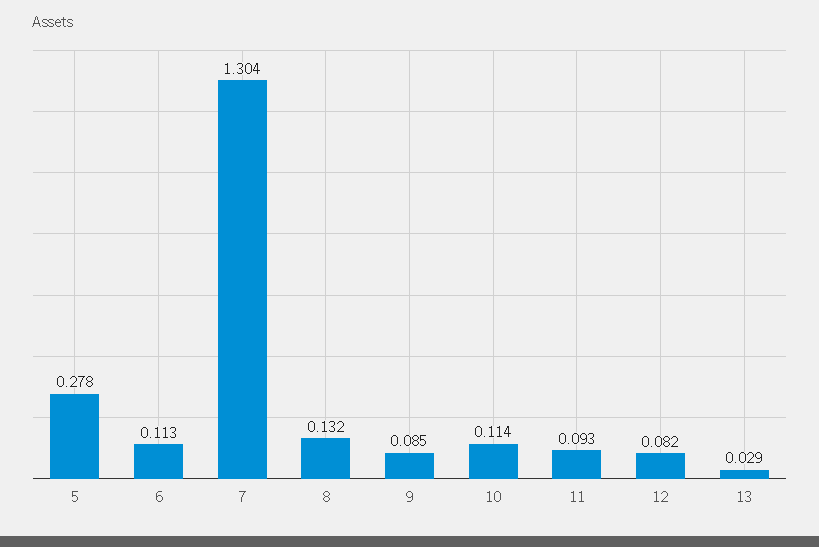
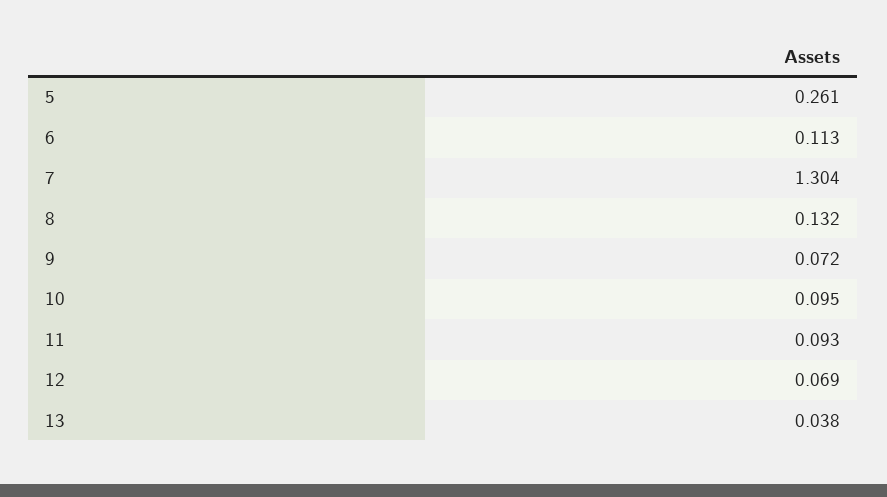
  {
-   "5": 0.278,
+   "5": 0.261,
    "6": 0.113,
    "7": 1.304,
    "8": 0.132,
-   "9": 0.085,
+   "9": 0.072,
-   "10": 0.114,
+   "10": 0.095,
    "11": 0.093,
-   "12": 0.082,
+   "12": 0.069,
-   "13": 0.029
+   "13": 0.038
  }

